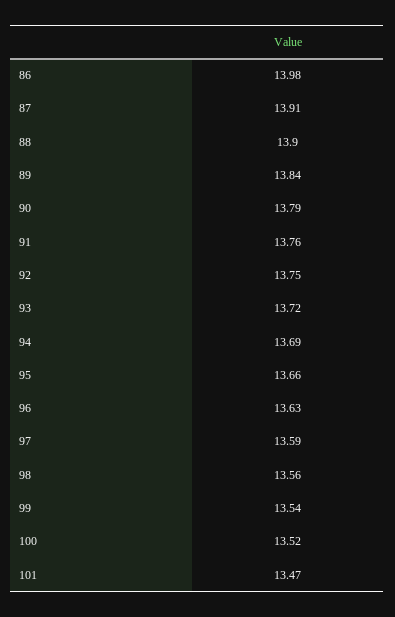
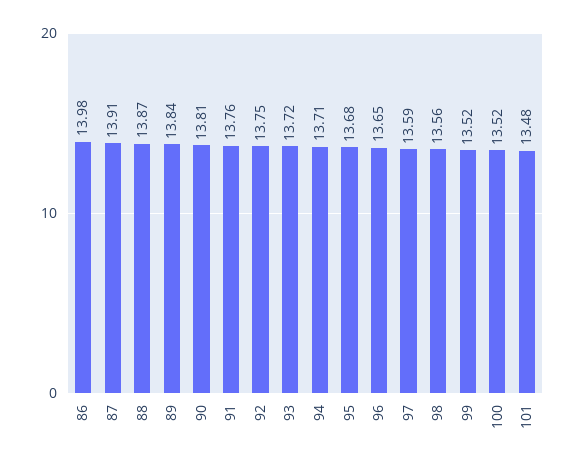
  {
    "86": 13.98,
    "87": 13.91,
-   "88": 13.9,
+   "88": 13.87,
    "89": 13.84,
-   "90": 13.79,
+   "90": 13.81,
    "91": 13.76,
    "92": 13.75,
    "93": 13.72,
-   "94": 13.69,
+   "94": 13.71,
-   "95": 13.66,
+   "95": 13.68,
-   "96": 13.63,
+   "96": 13.65,
    "97": 13.59,
    "98": 13.56,
-   "99": 13.54,
+   "99": 13.52,
    "100": 13.52,
-   "101": 13.47
+   "101": 13.48
  }

